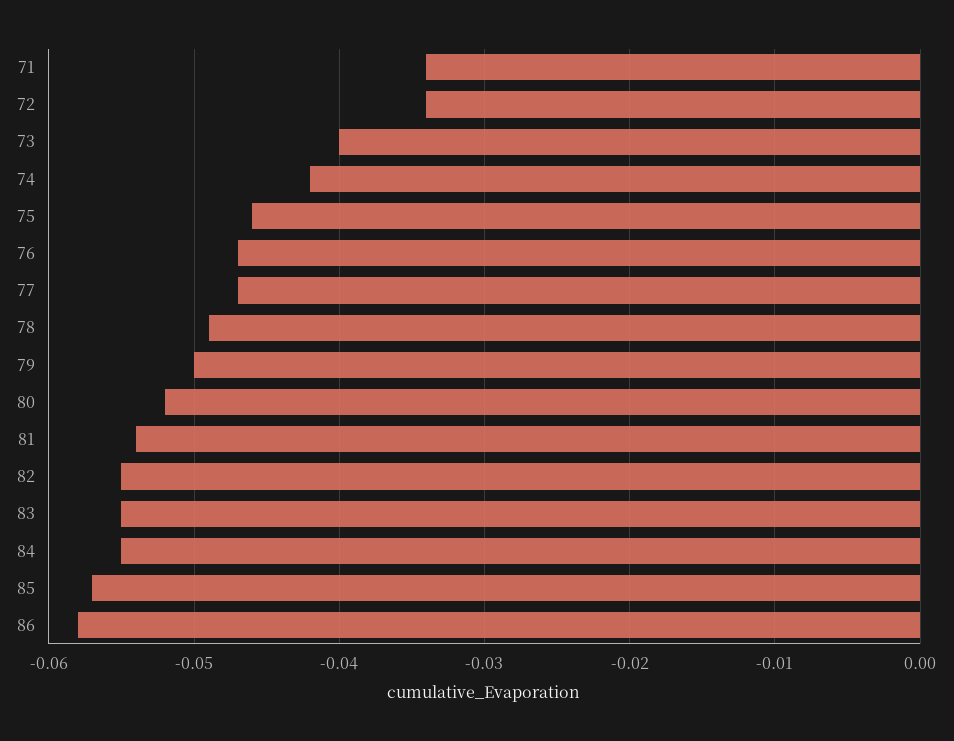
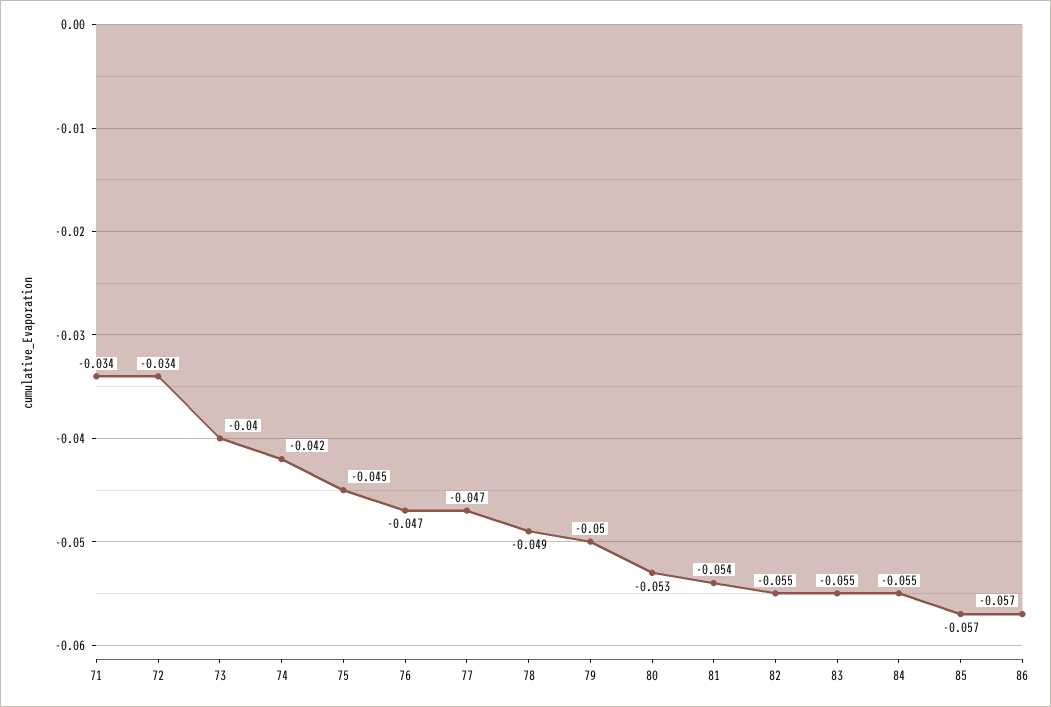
  {
    "71": -0.034,
    "72": -0.034,
    "73": -0.04,
    "74": -0.042,
-   "75": -0.046,
+   "75": -0.045,
    "76": -0.047,
    "77": -0.047,
    "78": -0.049,
    "79": -0.05,
-   "80": -0.052,
+   "80": -0.053,
    "81": -0.054,
    "82": -0.055,
    "83": -0.055,
    "84": -0.055,
    "85": -0.057,
-   "86": -0.058
+   "86": -0.057
  }

